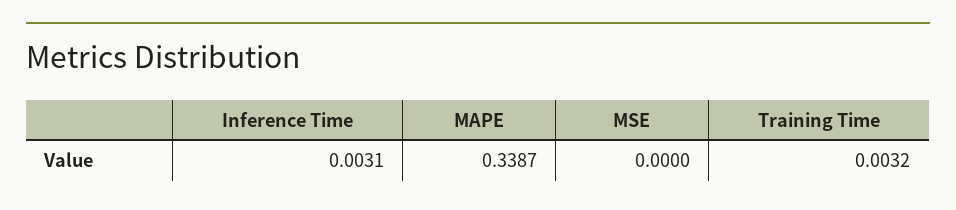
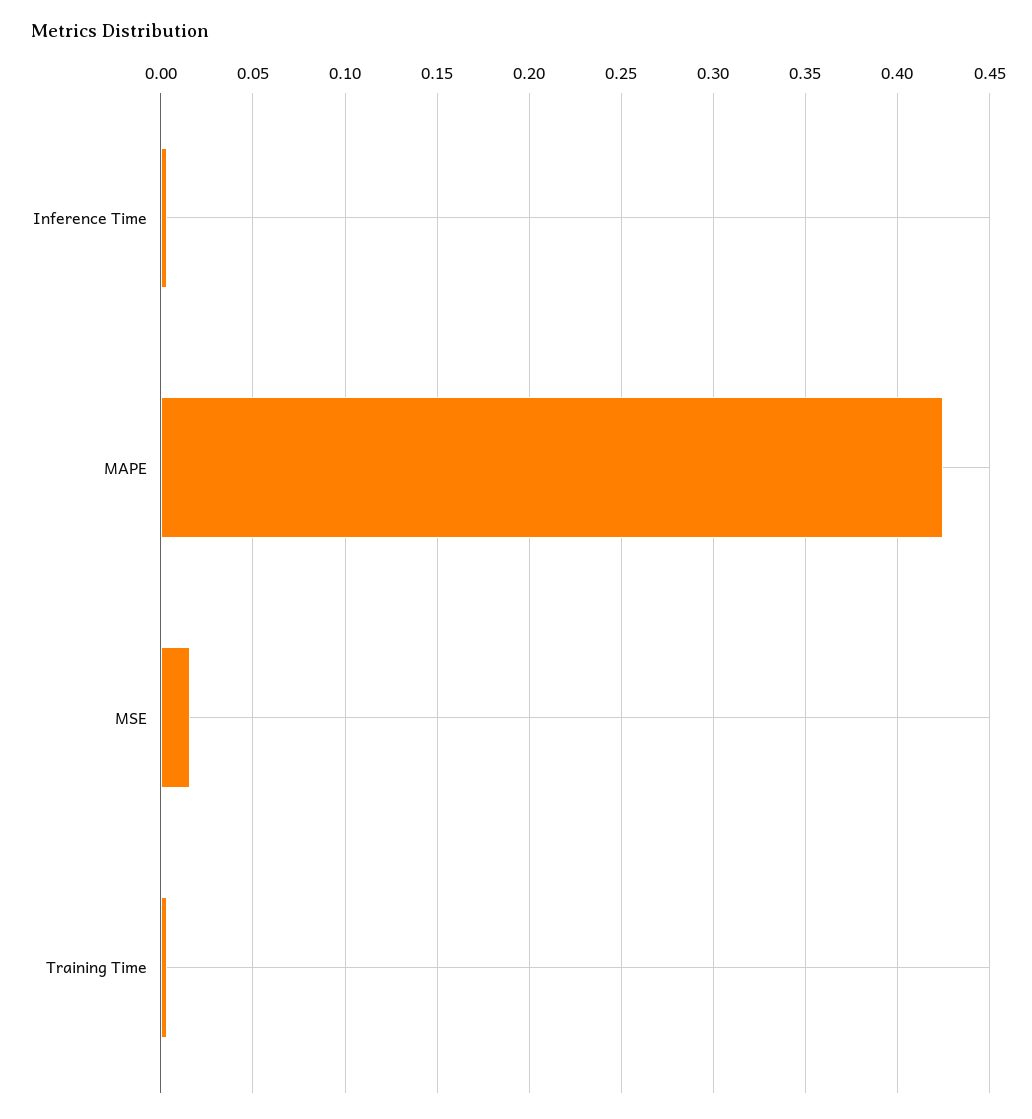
  {
    "Inference Time": 0.0031,
-   "MAPE": 0.3387,
+   "MAPE": 0.425,
-   "MSE": 0,
+   "MSE": 0.015,
    "Training Time": 0.0032
  }

